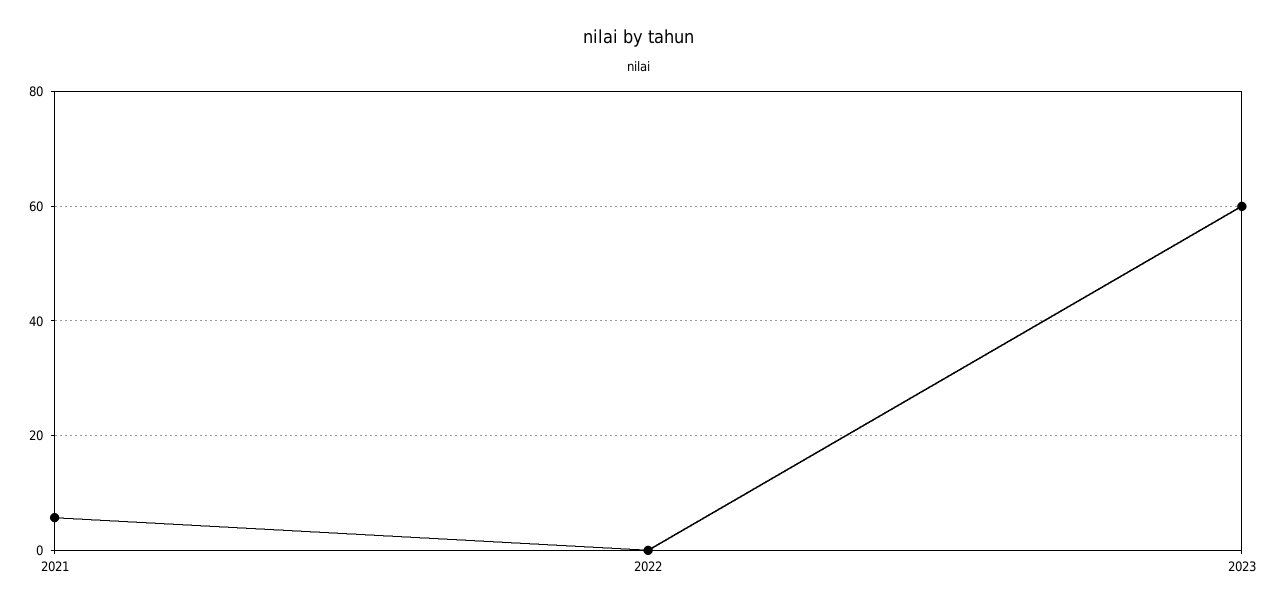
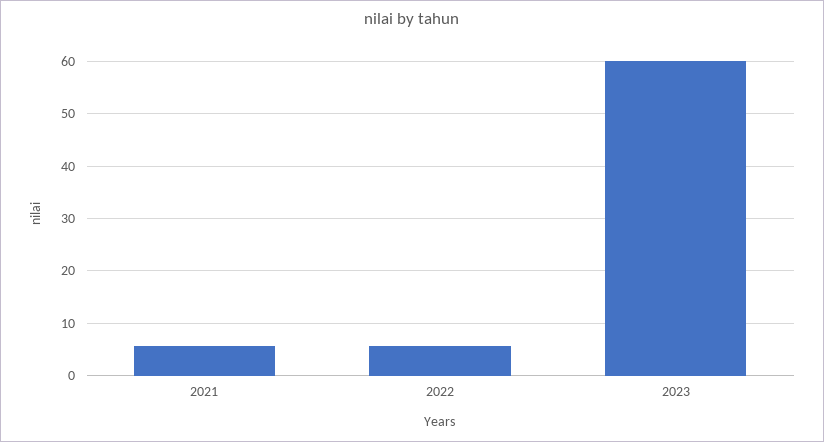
  {
    "2021": 6,
-   "2022": 0,
+   "2022": 6,
    "2023": 60
  }

